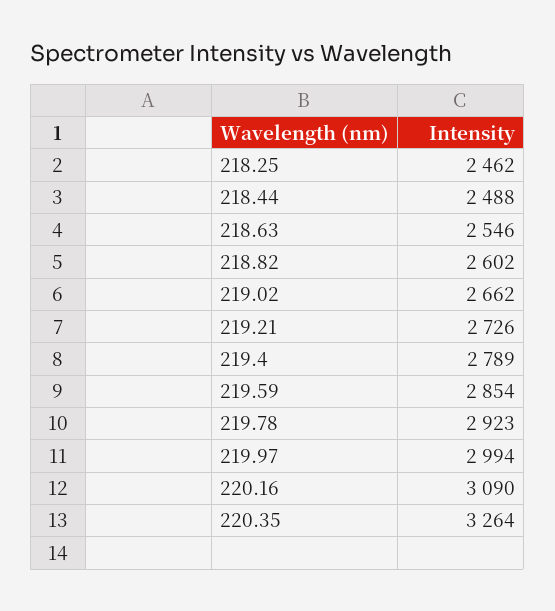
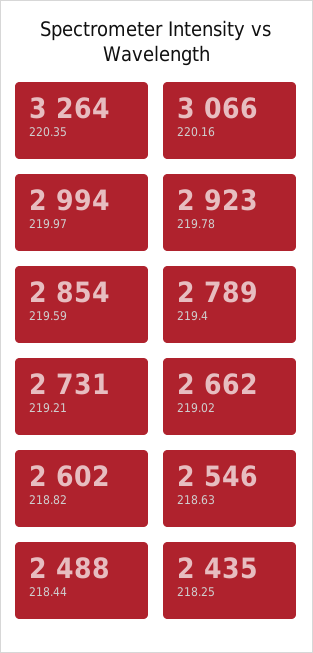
  {
-   "218.25": 2462,
+   "218.25": 2435,
    "218.44": 2488,
    "218.63": 2546,
    "218.82": 2602,
    "219.02": 2662,
-   "219.21": 2726,
+   "219.21": 2731,
    "219.4": 2789,
    "219.59": 2854,
    "219.78": 2923,
    "219.97": 2994,
-   "220.16": 3090,
+   "220.16": 3066,
    "220.35": 3264
  }

